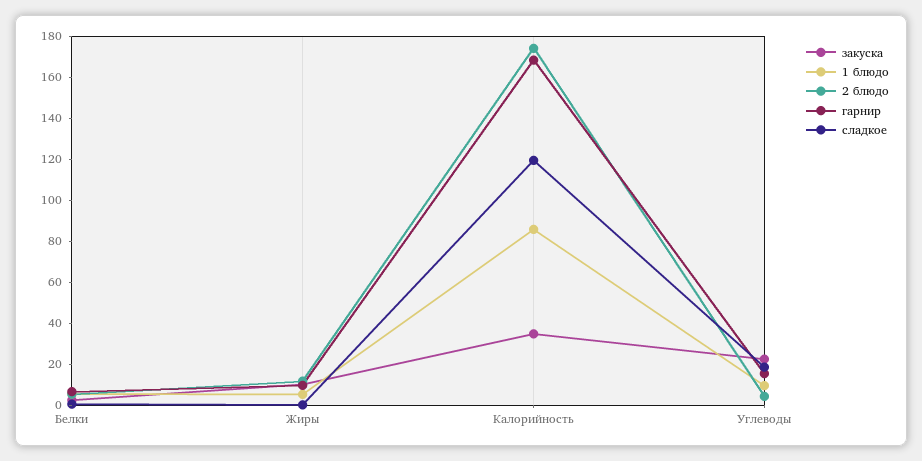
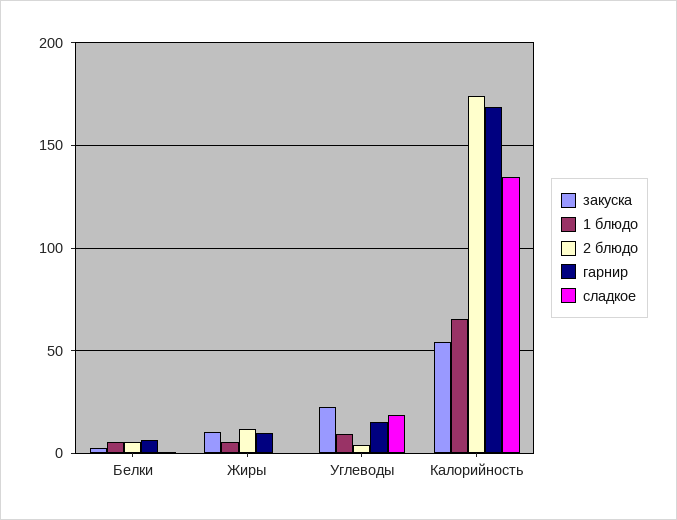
  {
    "закуска": {
      "Белки": 5,
      "Жиры": 10,
-     "Калорийность": 35,
+     "Калорийность": 55,
      "Углеводы": 25
    },
    "1 блюдо": {
      "Белки": 5,
      "Жиры": 5,
-     "Калорийность": 85,
+     "Калорийность": 65,
      "Углеводы": 10
    },
    "2 блюдо": {
      "Белки": 5,
      "Жиры": 10,
      "Калорийность": 175,
      "Углеводы": 5
    },
    "гарнир": {
      "Белки": 5,
      "Жиры": 10,
      "Калорийность": 170,
      "Углеводы": 15
    },
    "сладкое": {
      "Белки": 0,
      "Жиры": 0,
-     "Калорийность": 120,
+     "Калорийность": 135,
      "Углеводы": 20
    }
  }

